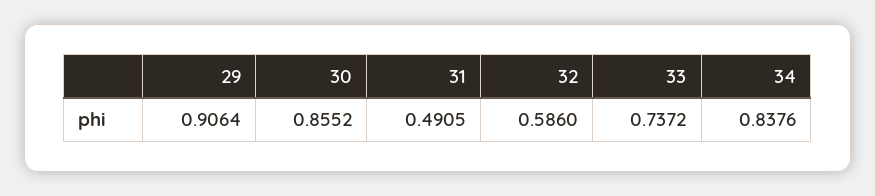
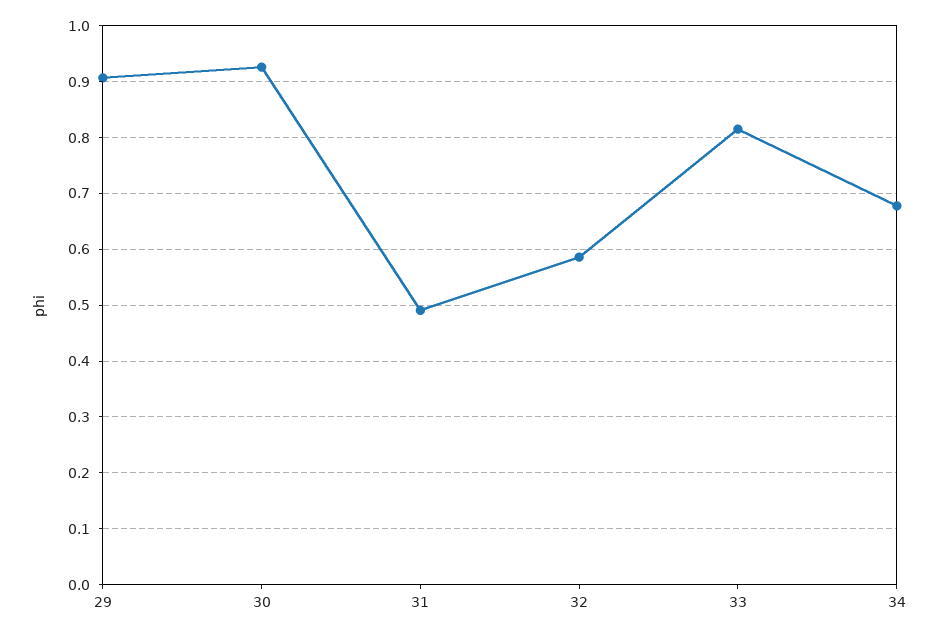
  {
    "29": 0.9064,
-   "30": 0.8552,
+   "30": 0.92,
    "31": 0.4905,
    "32": 0.586,
-   "33": 0.7372,
+   "33": 0.82,
-   "34": 0.8376
+   "34": 0.68
  }

